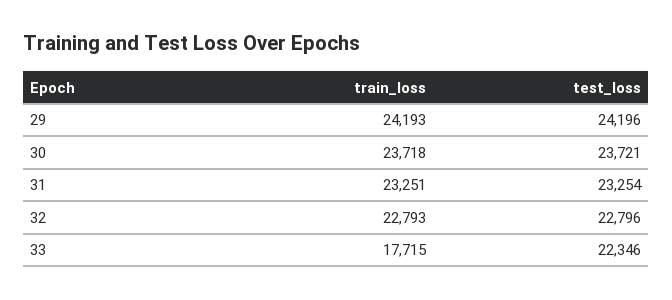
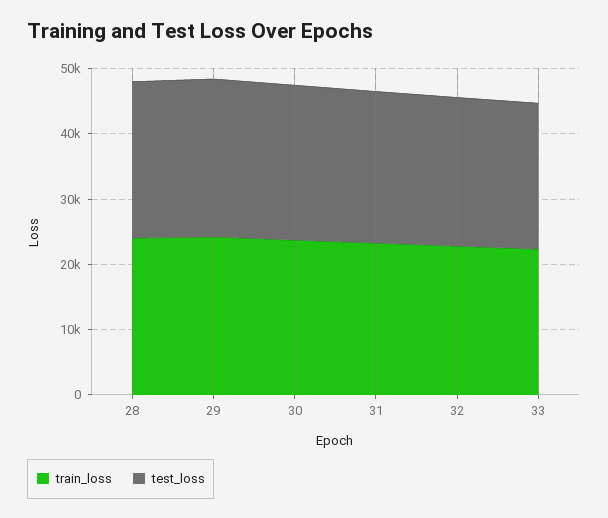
  {
    "train_loss": {
      "29": 24193,
      "30": 23718,
      "31": 23251,
      "32": 22793,
-     "33": 17715
+     "33": 22000,
+     "28": 24000
    },
    "test_loss": {
      "29": 24196,
      "30": 23721,
      "31": 23254,
      "32": 22796,
-     "33": 22346
+     "33": 22346,
+     "28": 24000
    }
  }

